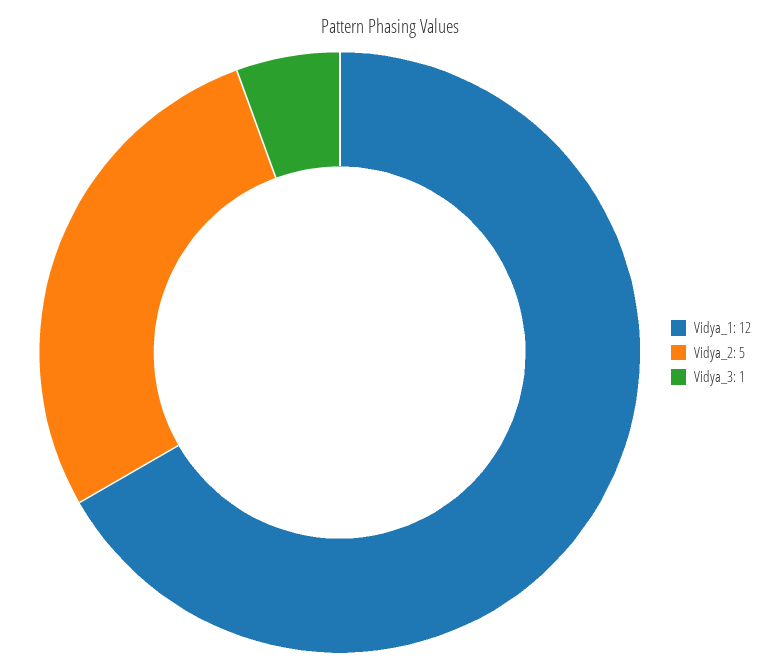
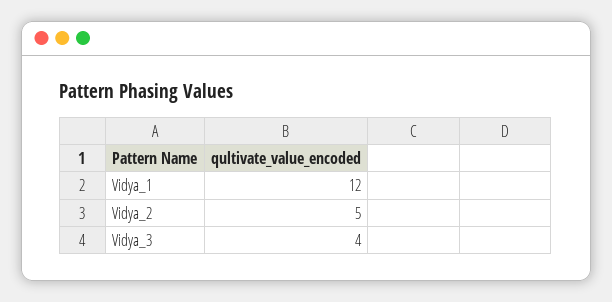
  {
    "Vidya_1": 12,
    "Vidya_2": 5,
-   "Vidya_3": 1
+   "Vidya_3": 4
  }

